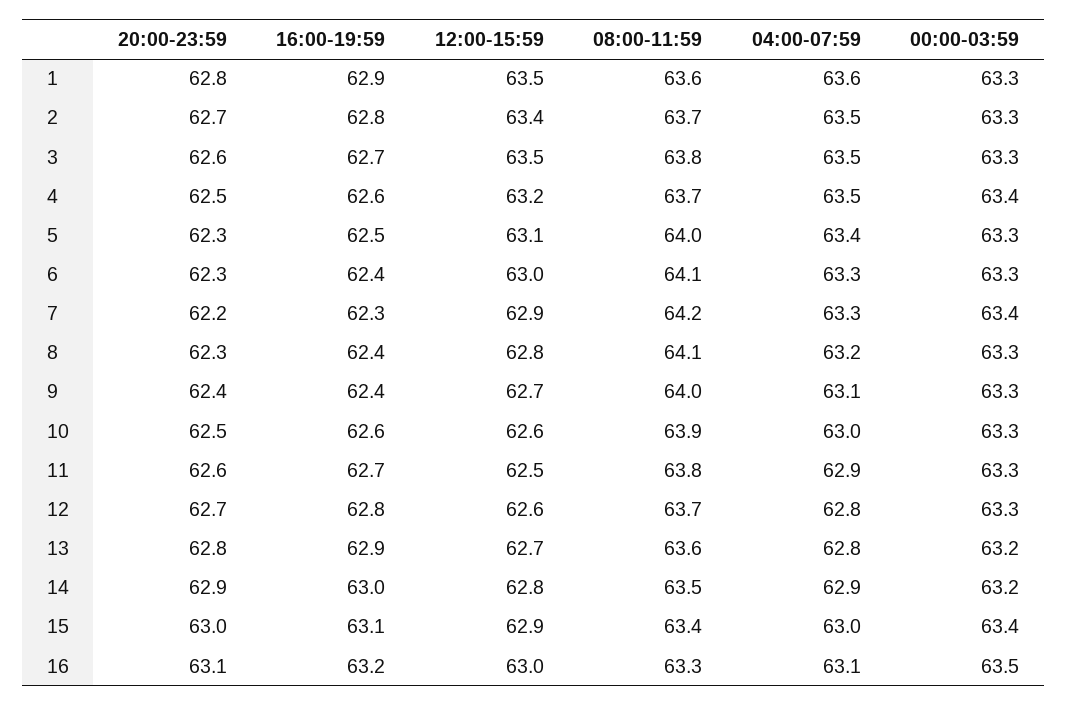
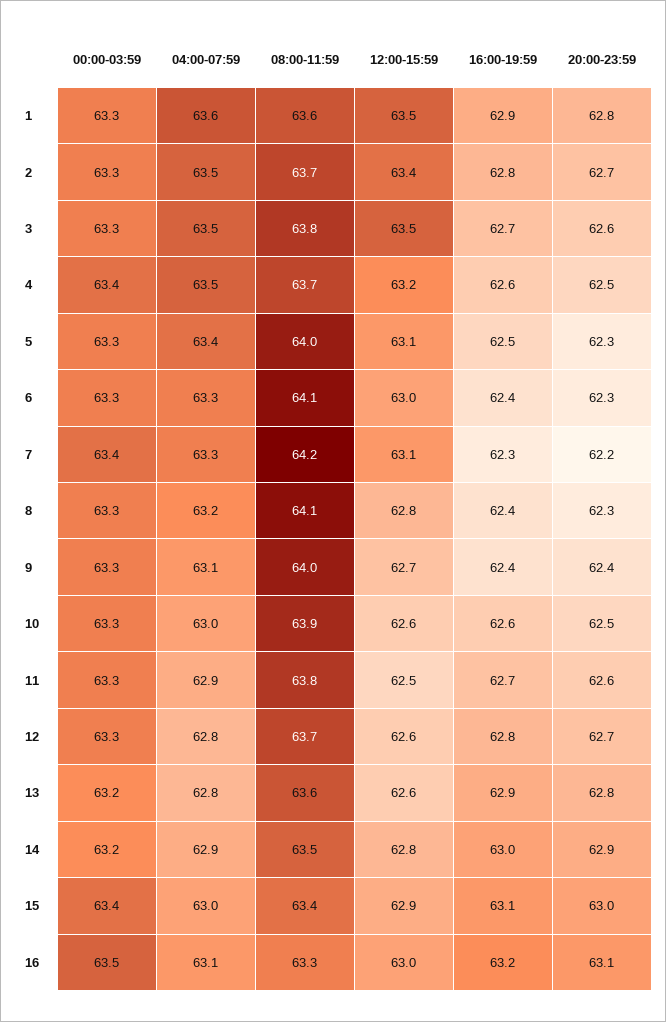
  {
    "20:00-23:59": {
      "1": 62.8,
      "2": 62.7,
      "3": 62.6,
      "4": 62.5,
      "5": 62.3,
      "6": 62.3,
      "7": 62.2,
      "8": 62.3,
      "9": 62.4,
      "10": 62.5,
      "11": 62.6,
      "12": 62.7,
      "13": 62.8,
      "14": 62.9,
      "15": 63,
      "16": 63.1
    },
    "16:00-19:59": {
      "1": 62.9,
      "2": 62.8,
      "3": 62.7,
      "4": 62.6,
      "5": 62.5,
      "6": 62.4,
      "7": 62.3,
      "8": 62.4,
      "9": 62.4,
      "10": 62.6,
      "11": 62.7,
      "12": 62.8,
      "13": 62.9,
      "14": 63,
      "15": 63.1,
      "16": 63.2
    },
    "12:00-15:59": {
      "1": 63.5,
      "2": 63.4,
      "3": 63.5,
      "4": 63.2,
      "5": 63.1,
      "6": 63,
-     "7": 62.9,
+     "7": 63.1,
      "8": 62.8,
      "9": 62.7,
      "10": 62.6,
      "11": 62.5,
      "12": 62.6,
-     "13": 62.7,
+     "13": 62.6,
      "14": 62.8,
      "15": 62.9,
      "16": 63
    },
    "08:00-11:59": {
      "1": 63.6,
      "2": 63.7,
      "3": 63.8,
      "4": 63.7,
      "5": 64,
      "6": 64.1,
      "7": 64.2,
      "8": 64.1,
      "9": 64,
      "10": 63.9,
      "11": 63.8,
      "12": 63.7,
      "13": 63.6,
      "14": 63.5,
      "15": 63.4,
      "16": 63.3
    },
    "04:00-07:59": {
      "1": 63.6,
      "2": 63.5,
      "3": 63.5,
      "4": 63.5,
      "5": 63.4,
      "6": 63.3,
      "7": 63.3,
      "8": 63.2,
      "9": 63.1,
      "10": 63,
      "11": 62.9,
      "12": 62.8,
      "13": 62.8,
      "14": 62.9,
      "15": 63,
      "16": 63.1
    },
    "00:00-03:59": {
      "1": 63.3,
      "2": 63.3,
      "3": 63.3,
      "4": 63.4,
      "5": 63.3,
      "6": 63.3,
      "7": 63.4,
      "8": 63.3,
      "9": 63.3,
      "10": 63.3,
      "11": 63.3,
      "12": 63.3,
      "13": 63.2,
      "14": 63.2,
      "15": 63.4,
      "16": 63.5
    }
  }

